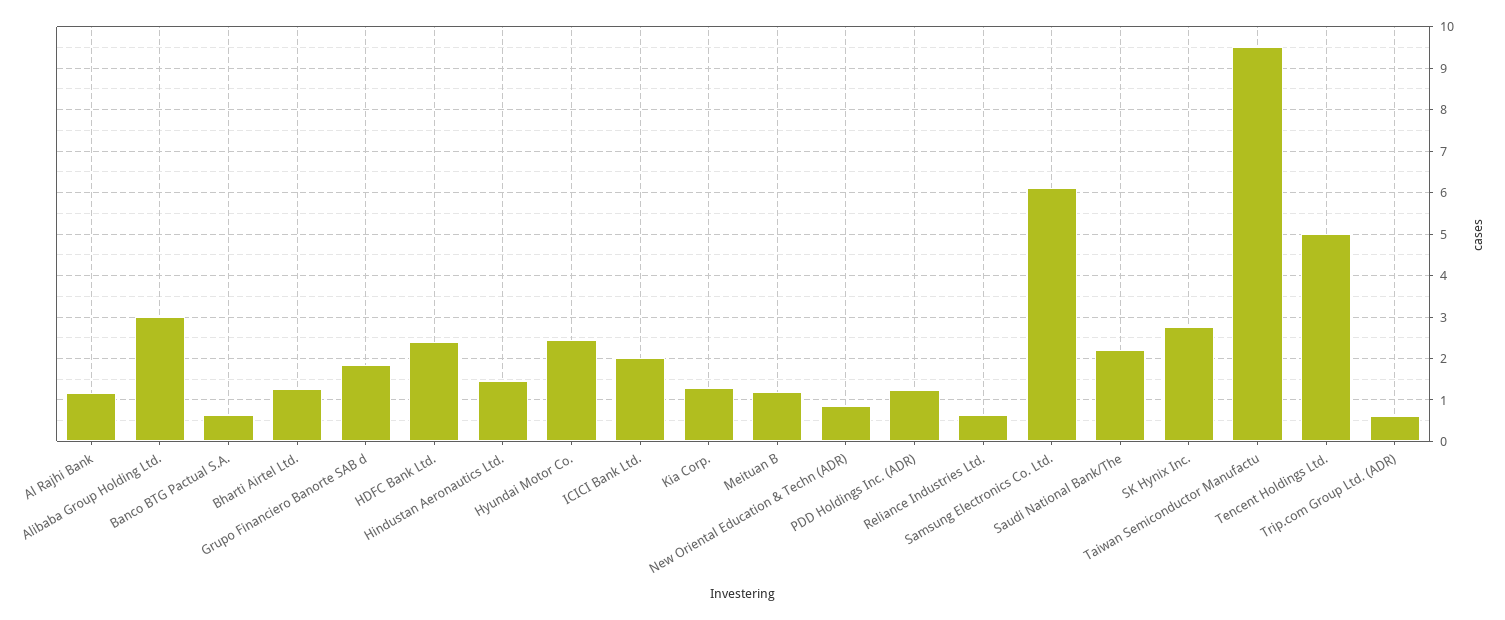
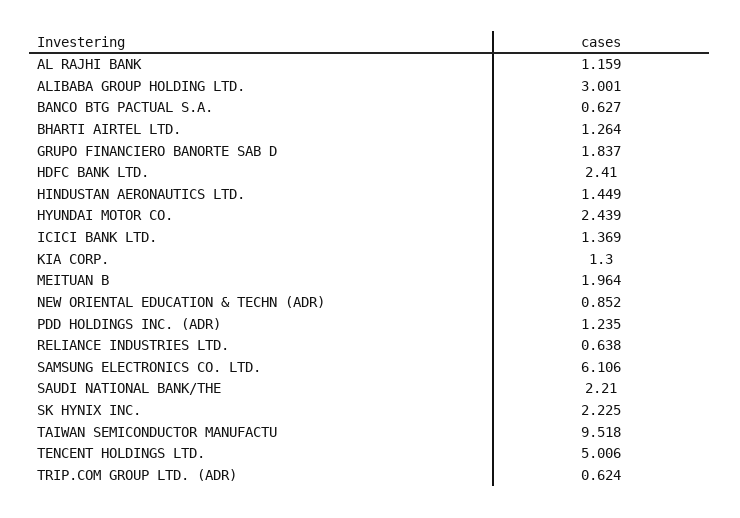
  {
    "Al Rajhi Bank": 1.159,
    "Alibaba Group Holding Ltd.": 3.001,
    "Banco BTG Pactual S.A.": 0.627,
    "Bharti Airtel Ltd.": 1.264,
    "Grupo Financiero Banorte SAB d": 1.837,
    "HDFC Bank Ltd.": 2.41,
    "Hindustan Aeronautics Ltd.": 1.449,
    "Hyundai Motor Co.": 2.439,
-   "ICICI Bank Ltd.": 2,
+   "ICICI Bank Ltd.": 1.369,
    "Kia Corp.": 1.3,
-   "Meituan B": 1.2,
+   "Meituan B": 1.964,
    "New Oriental Education & Techn (ADR)": 0.852,
    "PDD Holdings Inc. (ADR)": 1.235,
    "Reliance Industries Ltd.": 0.638,
    "Samsung Electronics Co. Ltd.": 6.106,
    "Saudi National Bank/The": 2.21,
-   "SK Hynix Inc.": 2.8,
+   "SK Hynix Inc.": 2.225,
    "Taiwan Semiconductor Manufactu": 9.518,
    "Tencent Holdings Ltd.": 5.006,
    "Trip.com Group Ltd. (ADR)": 0.624
  }

